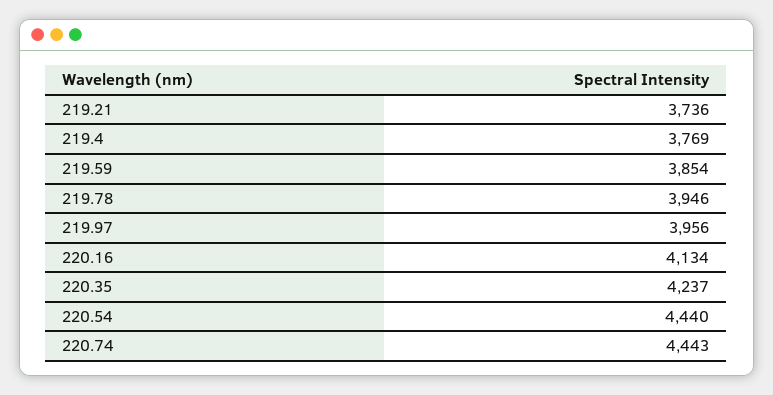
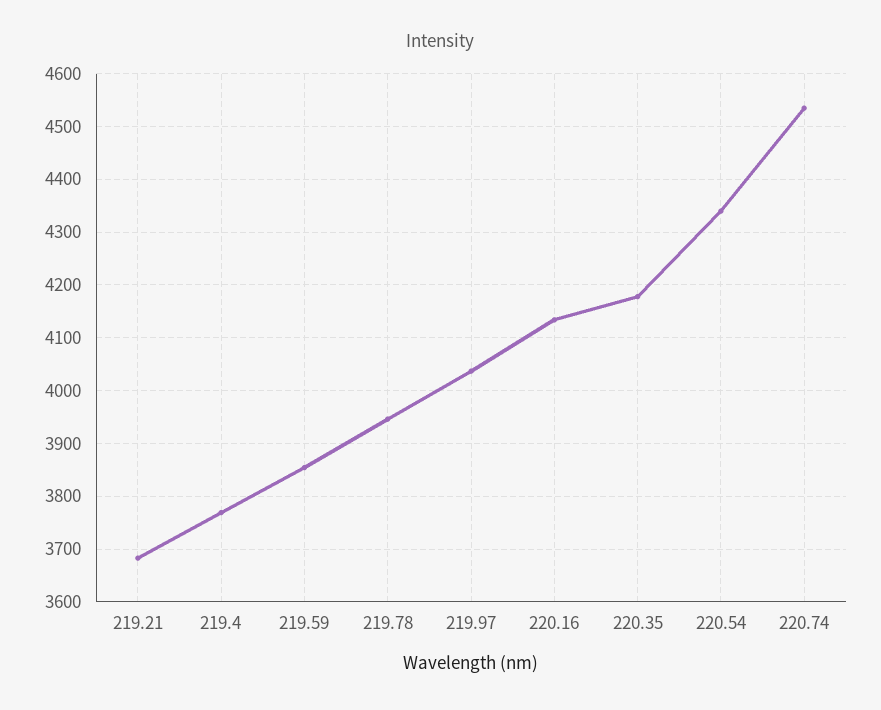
  {
-   "219.21": 3736,
+   "219.21": 3680,
    "219.4": 3769,
    "219.59": 3854,
    "219.78": 3946,
-   "219.97": 3956,
+   "219.97": 4040,
    "220.16": 4134,
-   "220.35": 4237,
+   "220.35": 4180,
-   "220.54": 4440,
+   "220.54": 4340,
-   "220.74": 4443
+   "220.74": 4540
  }

